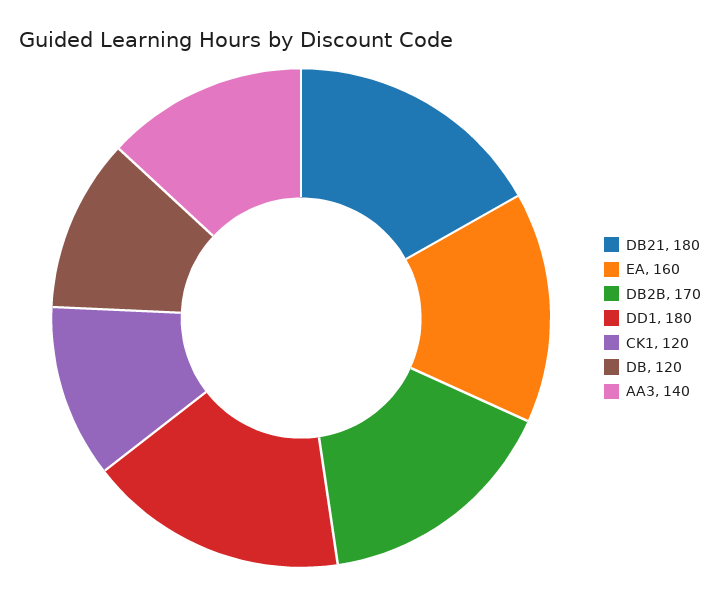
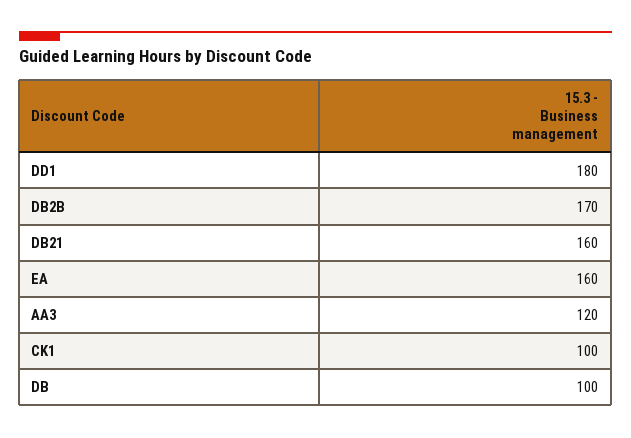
  {
-   "DB21": 180,
+   "DB21": 160,
    "EA": 160,
    "DB2B": 170,
    "DD1": 180,
-   "CK1": 120,
+   "CK1": 100,
-   "DB": 120,
+   "DB": 100,
-   "AA3": 140
+   "AA3": 120
  }

